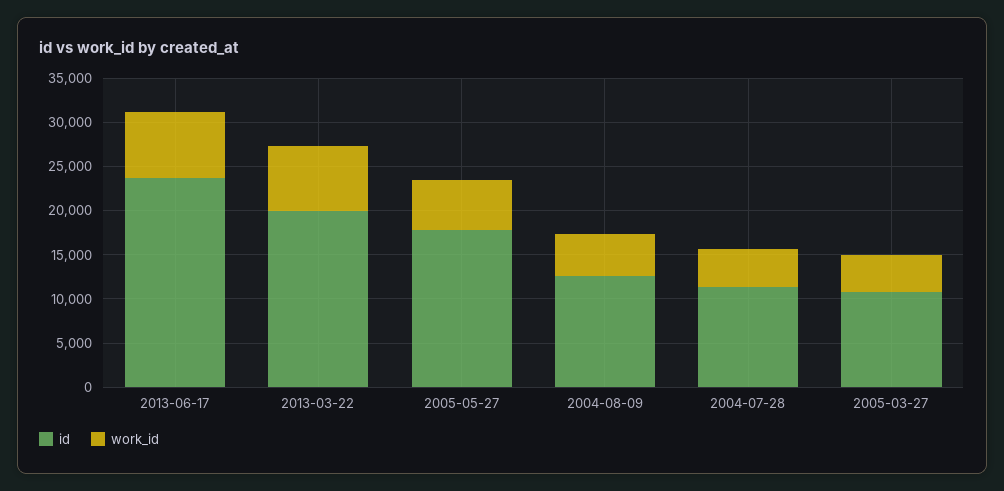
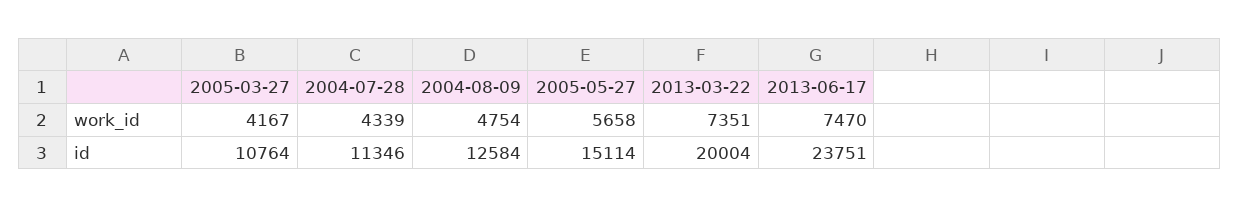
  {
    "id": {
      "2013-06-17": 23751,
      "2013-03-22": 20004,
-     "2005-05-27": 18000,
+     "2005-05-27": 15114,
      "2004-08-09": 12584,
      "2004-07-28": 11346,
      "2005-03-27": 10764
    },
    "work_id": {
      "2013-06-17": 7470,
      "2013-03-22": 7351,
      "2005-05-27": 5658,
      "2004-08-09": 4754,
      "2004-07-28": 4339,
      "2005-03-27": 4167
    }
  }

